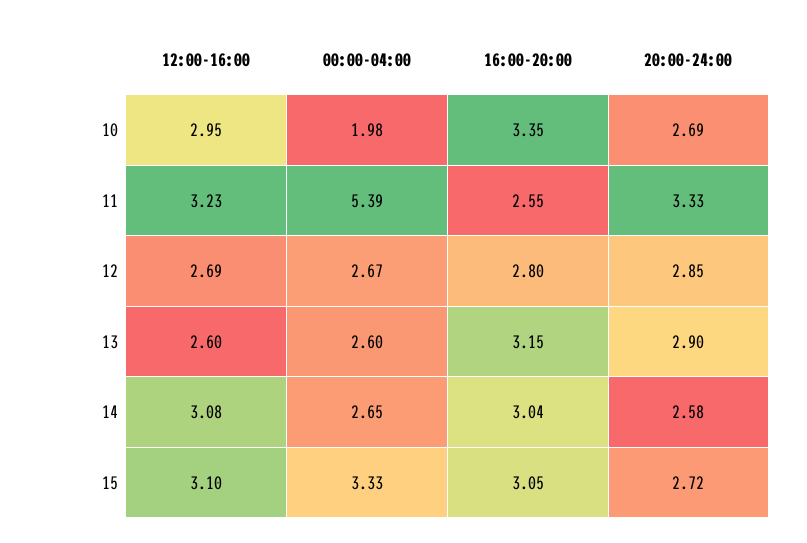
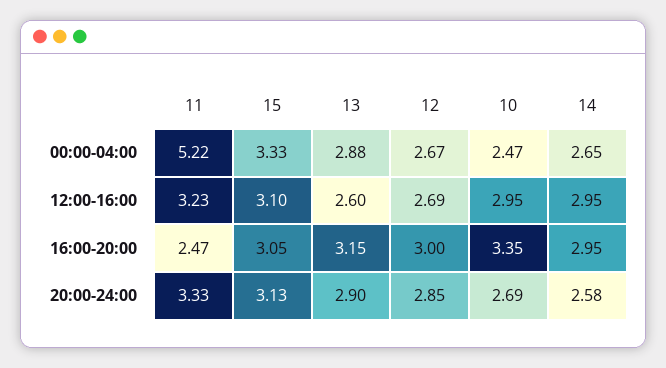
  {
    "12:00-16:00": {
      "10": 2.95,
      "11": 3.23,
      "12": 2.69,
      "13": 2.6,
-     "14": 3.08,
+     "14": 2.95,
      "15": 3.1
    },
    "00:00-04:00": {
-     "10": 1.98,
+     "10": 2.47,
-     "11": 5.39,
+     "11": 5.22,
      "12": 2.67,
-     "13": 2.6,
+     "13": 2.88,
      "14": 2.65,
      "15": 3.33
    },
    "16:00-20:00": {
      "10": 3.35,
-     "11": 2.55,
+     "11": 2.47,
-     "12": 2.8,
+     "12": 3,
      "13": 3.15,
-     "14": 3.04,
+     "14": 2.95,
      "15": 3.05
    },
    "20:00-24:00": {
      "10": 2.69,
      "11": 3.33,
      "12": 2.85,
      "13": 2.9,
      "14": 2.58,
-     "15": 2.72
+     "15": 3.13
    }
  }

